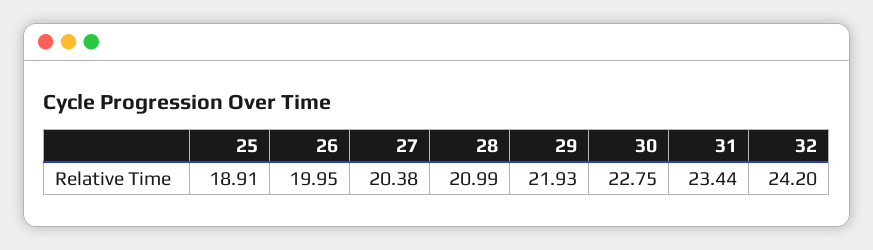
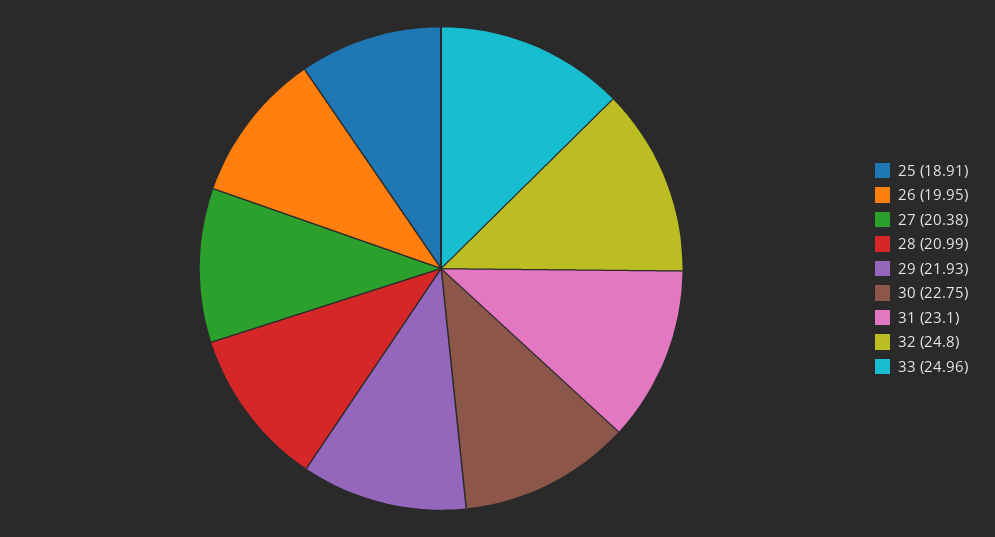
  {
    "25": 18.91,
    "26": 19.95,
    "27": 20.38,
    "28": 20.99,
    "29": 21.93,
    "30": 22.75,
-   "31": 23.44,
+   "31": 23.1,
-   "32": 24.2
+   "32": 24.8,
+   "33": 24.96
  }

